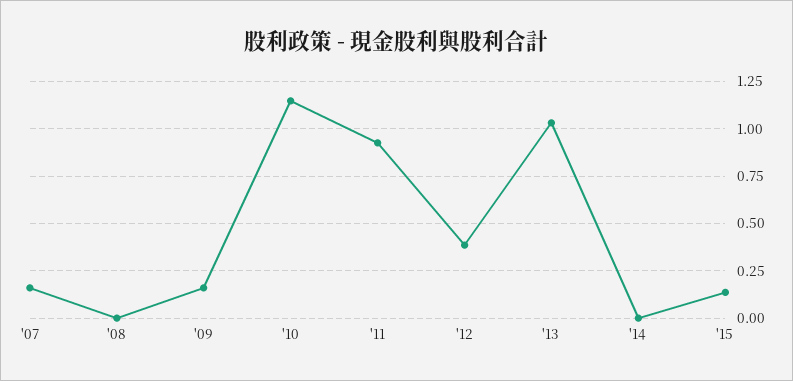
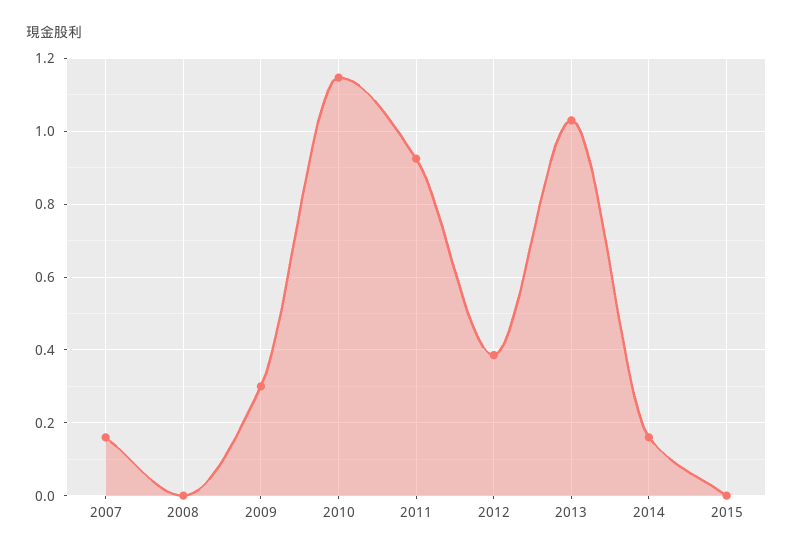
  {
    "'07": 0.16,
    "'08": 0,
-   "'09": 0.15,
+   "'09": 0.3,
    "'10": 1.14,
    "'11": 0.92,
    "'12": 0.38,
    "'13": 1.04,
-   "'14": 0,
+   "'14": 0.16,
-   "'15": 0.15
+   "'15": 0
  }

